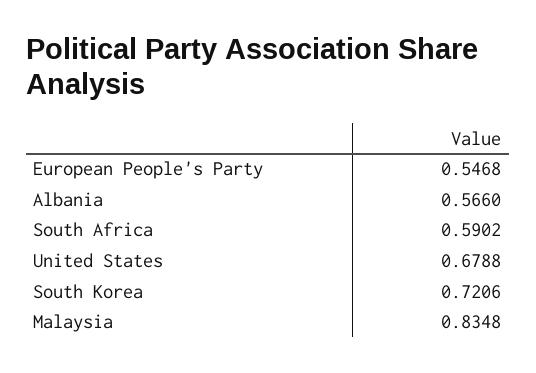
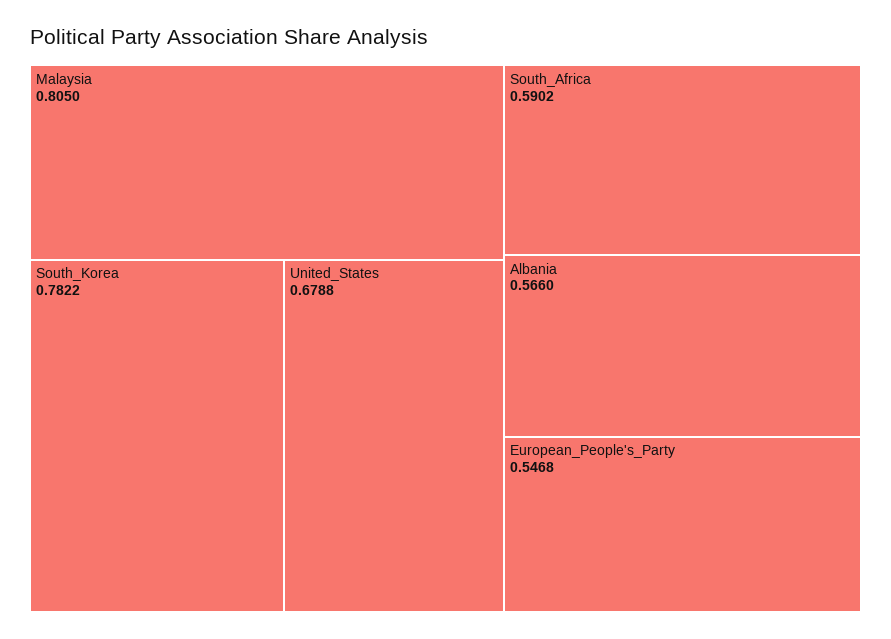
  {
    "European People's Party": 0.5468,
    "Albania": 0.566,
    "South Africa": 0.5902,
    "United States": 0.6788,
-   "South Korea": 0.7206,
+   "South Korea": 0.7822,
-   "Malaysia": 0.8348
+   "Malaysia": 0.805
  }

